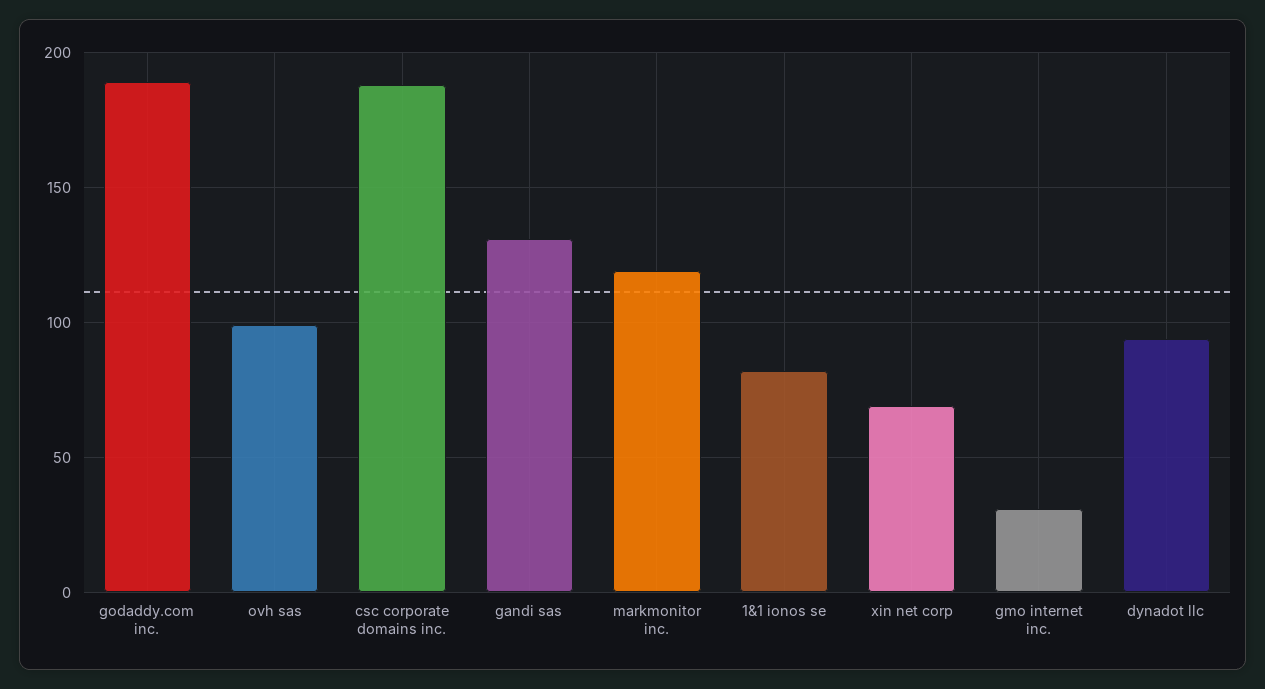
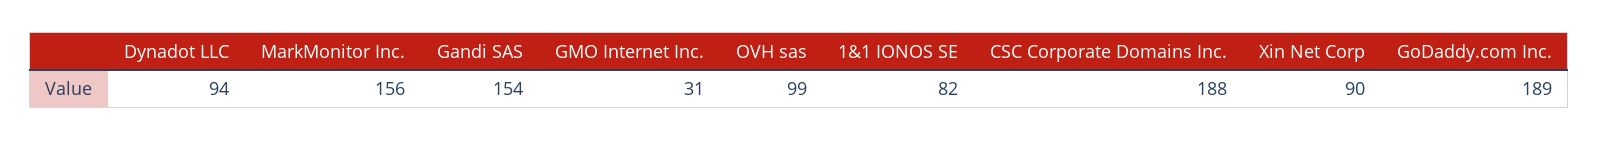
  {
    "godaddy.com inc.": 189,
    "ovh sas": 99,
    "csc corporate domains inc.": 188,
-   "gandi sas": 130,
+   "gandi sas": 154,
-   "markmonitor inc.": 120,
+   "markmonitor inc.": 156,
    "1&1 ionos se": 82,
-   "xin net corp": 70,
+   "xin net corp": 90,
    "gmo internet inc.": 31,
    "dynadot llc": 94
  }

